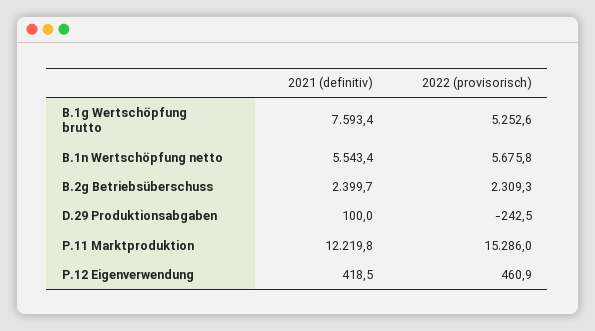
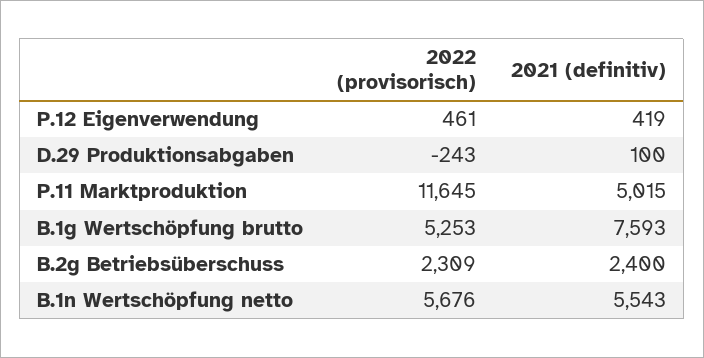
  {
    "2021 (definitiv)": {
      "B.1g Wertschöpfung brutto": 7593.4,
      "B.1n Wertschöpfung netto": 5543.4,
      "B.2g Betriebsüberschuss": 2399.7,
      "D.29 Produktionsabgaben": 100,
-     "P.11 Marktproduktion": 12219.8,
+     "P.11 Marktproduktion": 5015,
      "P.12 Eigenverwendung": 418.5
    },
    "2022 (provisorisch)": {
      "B.1g Wertschöpfung brutto": 5252.6,
      "B.1n Wertschöpfung netto": 5675.8,
      "B.2g Betriebsüberschuss": 2309.3,
      "D.29 Produktionsabgaben": -242.5,
-     "P.11 Marktproduktion": 15286,
+     "P.11 Marktproduktion": 11645,
      "P.12 Eigenverwendung": 460.9
    }
  }

